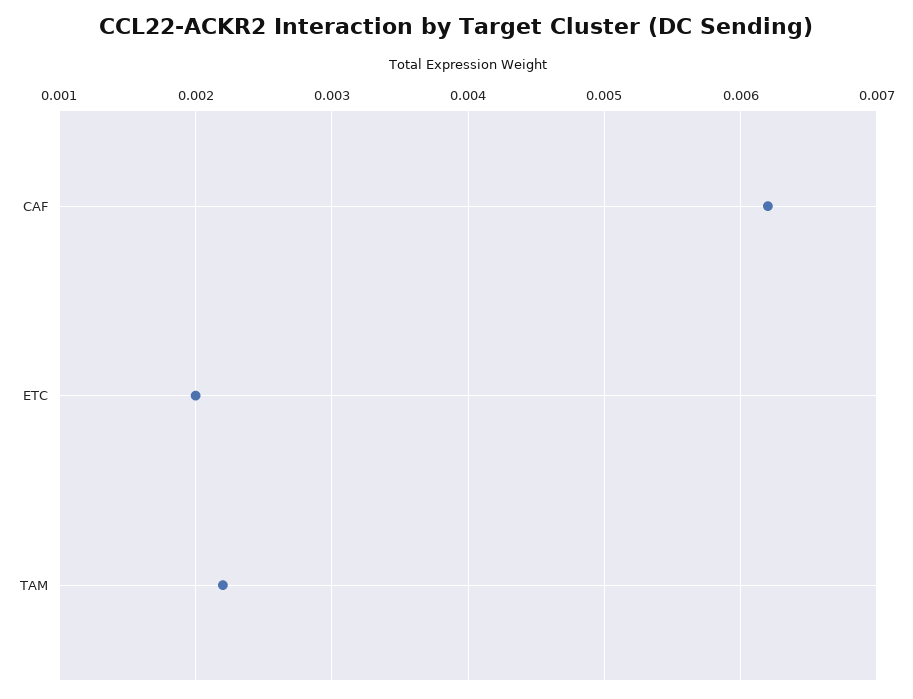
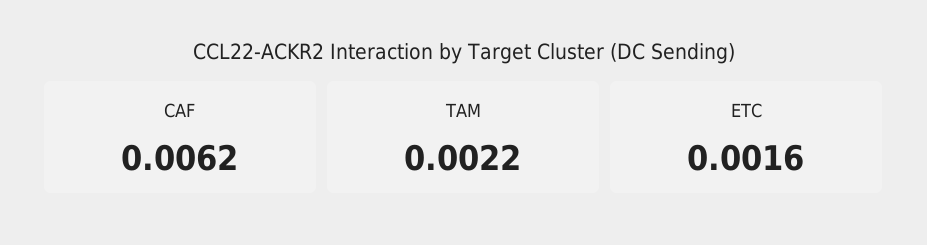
  {
    "CAF": 0.0062,
-   "ETC": 0.002,
+   "ETC": 0.0016,
    "TAM": 0.0022
  }

